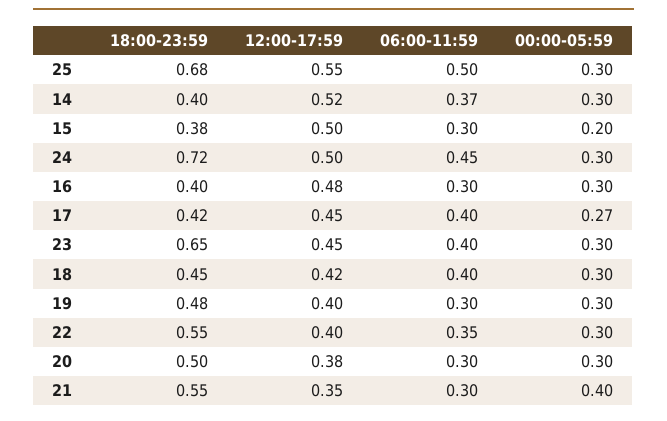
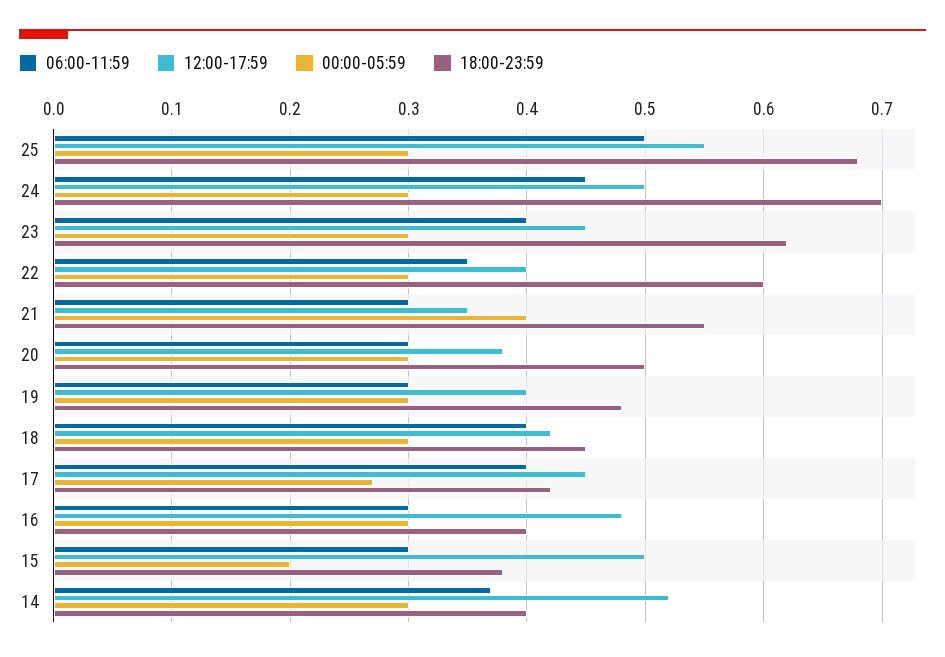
  {
    "18:00-23:59": {
      "25": 0.68,
      "14": 0.4,
      "15": 0.38,
-     "24": 0.72,
+     "24": 0.7,
      "16": 0.4,
      "17": 0.42,
-     "23": 0.65,
+     "23": 0.62,
      "18": 0.45,
      "19": 0.48,
-     "22": 0.55,
+     "22": 0.6,
      "20": 0.5,
      "21": 0.55
    },
    "12:00-17:59": {
      "25": 0.55,
      "14": 0.52,
      "15": 0.5,
      "24": 0.5,
      "16": 0.48,
      "17": 0.45,
      "23": 0.45,
      "18": 0.42,
      "19": 0.4,
      "22": 0.4,
      "20": 0.38,
      "21": 0.35
    },
    "06:00-11:59": {
      "25": 0.5,
      "14": 0.37,
      "15": 0.3,
      "24": 0.45,
      "16": 0.3,
      "17": 0.4,
      "23": 0.4,
      "18": 0.4,
      "19": 0.3,
      "22": 0.35,
      "20": 0.3,
      "21": 0.3
    },
    "00:00-05:59": {
      "25": 0.3,
      "14": 0.3,
      "15": 0.2,
      "24": 0.3,
      "16": 0.3,
      "17": 0.27,
      "23": 0.3,
      "18": 0.3,
      "19": 0.3,
      "22": 0.3,
      "20": 0.3,
      "21": 0.4
    }
  }

